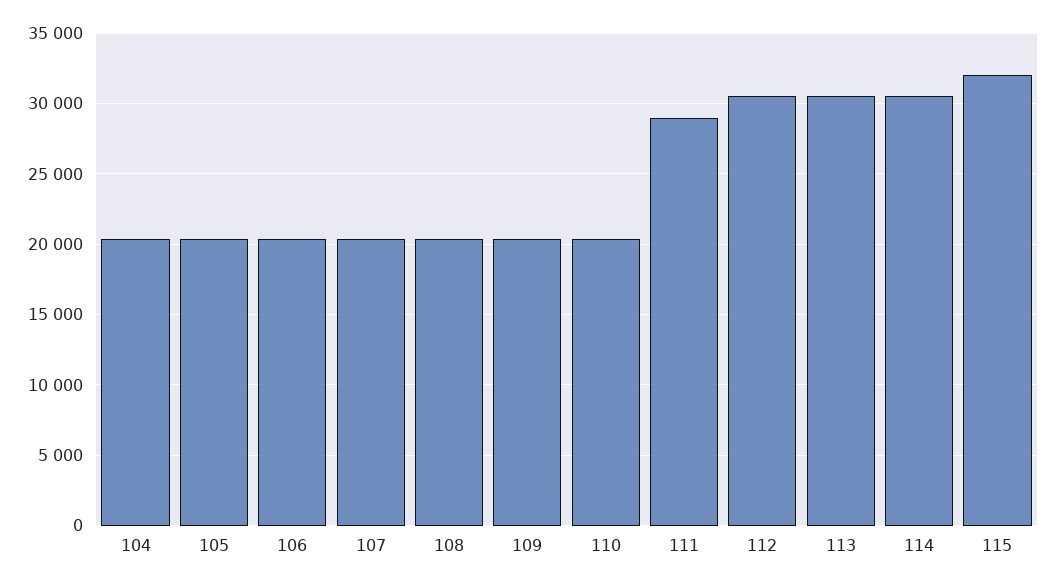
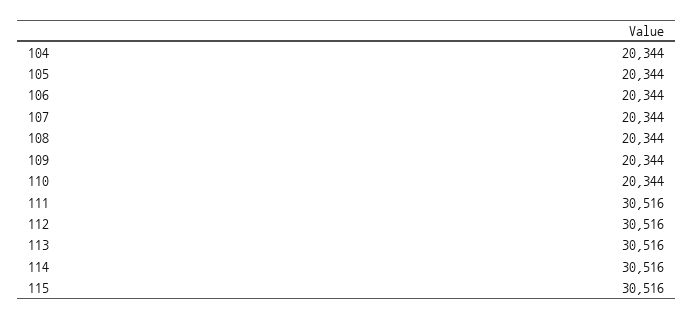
  {
    "104": 20344,
    "105": 20344,
    "106": 20344,
    "107": 20344,
    "108": 20344,
    "109": 20344,
    "110": 20344,
-   "111": 29000,
+   "111": 30516,
    "112": 30516,
    "113": 30516,
    "114": 30516,
-   "115": 32000
+   "115": 30516
  }

